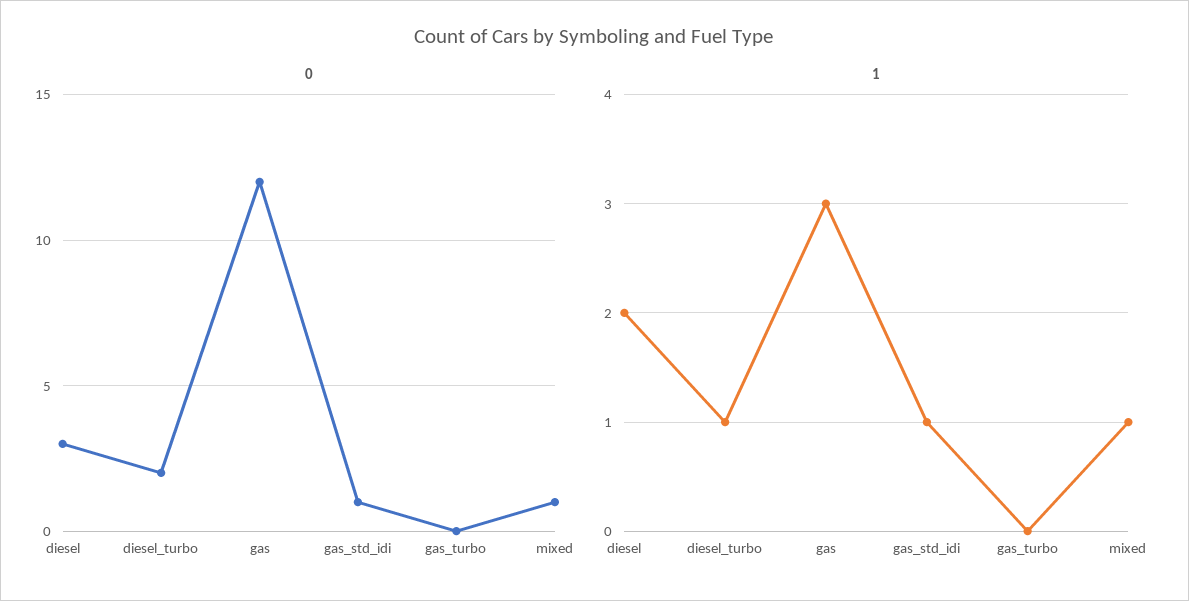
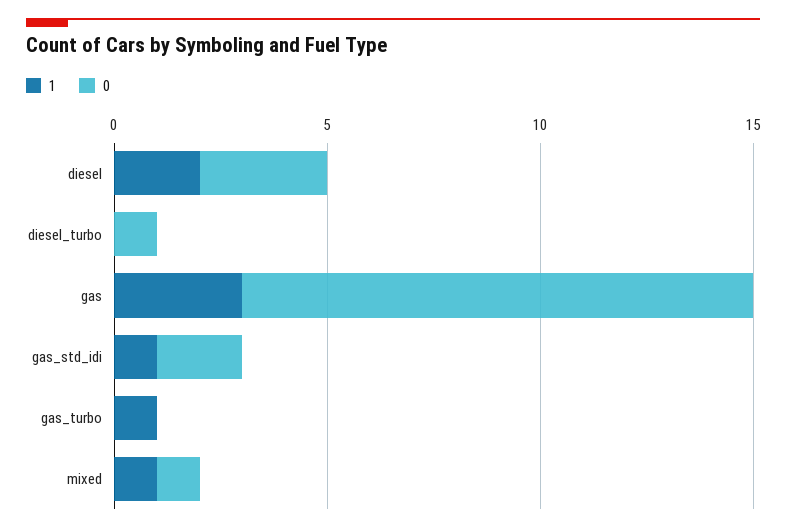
  {
    "0": {
      "diesel": 3,
-     "diesel_turbo": 2,
+     "diesel_turbo": 1,
      "gas": 12,
-     "gas_std_idi": 1,
+     "gas_std_idi": 2,
      "gas_turbo": 0,
      "mixed": 1
    },
    "1": {
      "diesel": 2,
-     "diesel_turbo": 1,
+     "diesel_turbo": 0,
      "gas": 3,
      "gas_std_idi": 1,
-     "gas_turbo": 0,
+     "gas_turbo": 1,
      "mixed": 1
    }
  }

